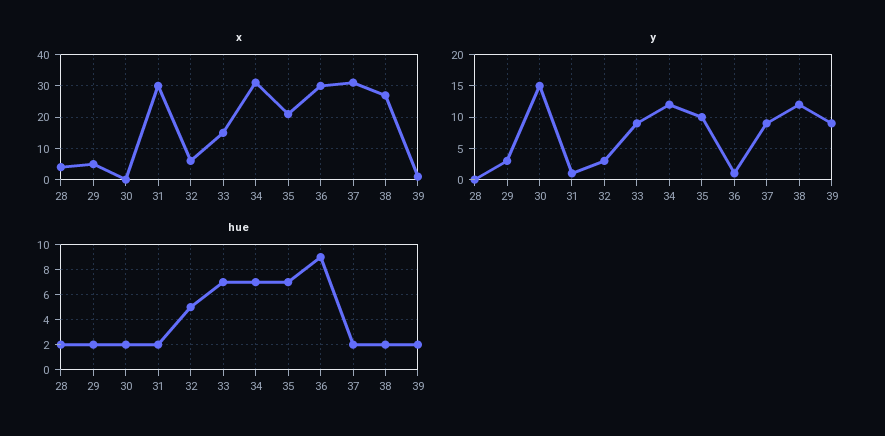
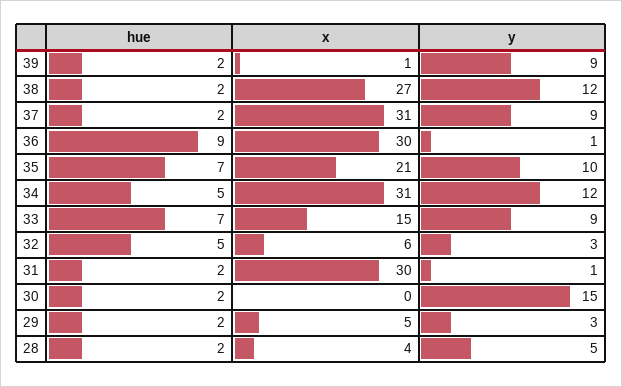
  {
    "x": {
      "28": 4,
      "29": 5,
      "30": 0,
      "31": 30,
      "32": 6,
      "33": 15,
      "34": 31,
      "35": 21,
      "36": 30,
      "37": 31,
      "38": 27,
      "39": 1
    },
    "y": {
-     "28": 0,
+     "28": 5,
      "29": 3,
      "30": 15,
      "31": 1,
      "32": 3,
      "33": 9,
      "34": 12,
      "35": 10,
      "36": 1,
      "37": 9,
      "38": 12,
      "39": 9
    },
    "hue": {
      "28": 2,
      "29": 2,
      "30": 2,
      "31": 2,
      "32": 5,
      "33": 7,
-     "34": 7,
+     "34": 5,
      "35": 7,
      "36": 9,
      "37": 2,
      "38": 2,
      "39": 2
    }
  }

